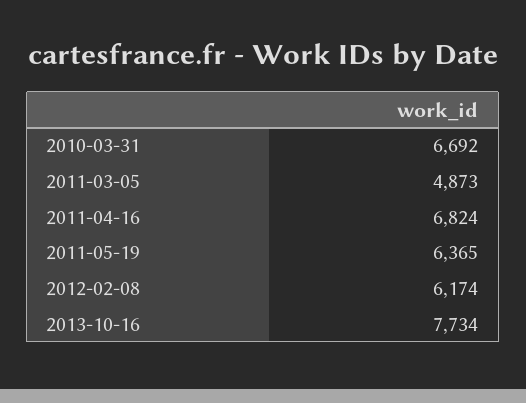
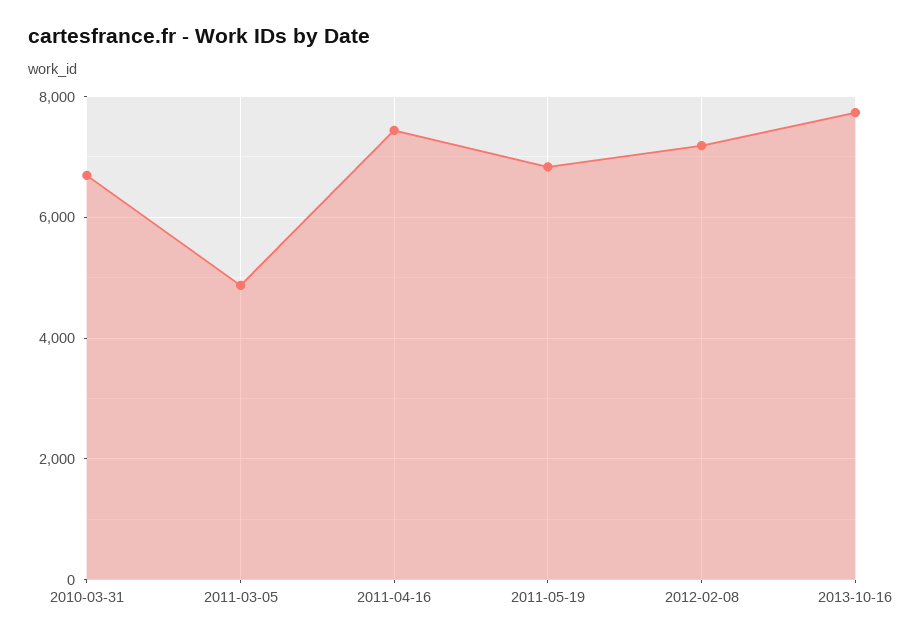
  {
    "2010-03-31": 6692,
    "2011-03-05": 4873,
-   "2011-04-16": 6824,
+   "2011-04-16": 7400,
-   "2011-05-19": 6365,
+   "2011-05-19": 6800,
-   "2012-02-08": 6174,
+   "2012-02-08": 7200,
    "2013-10-16": 7734
  }

